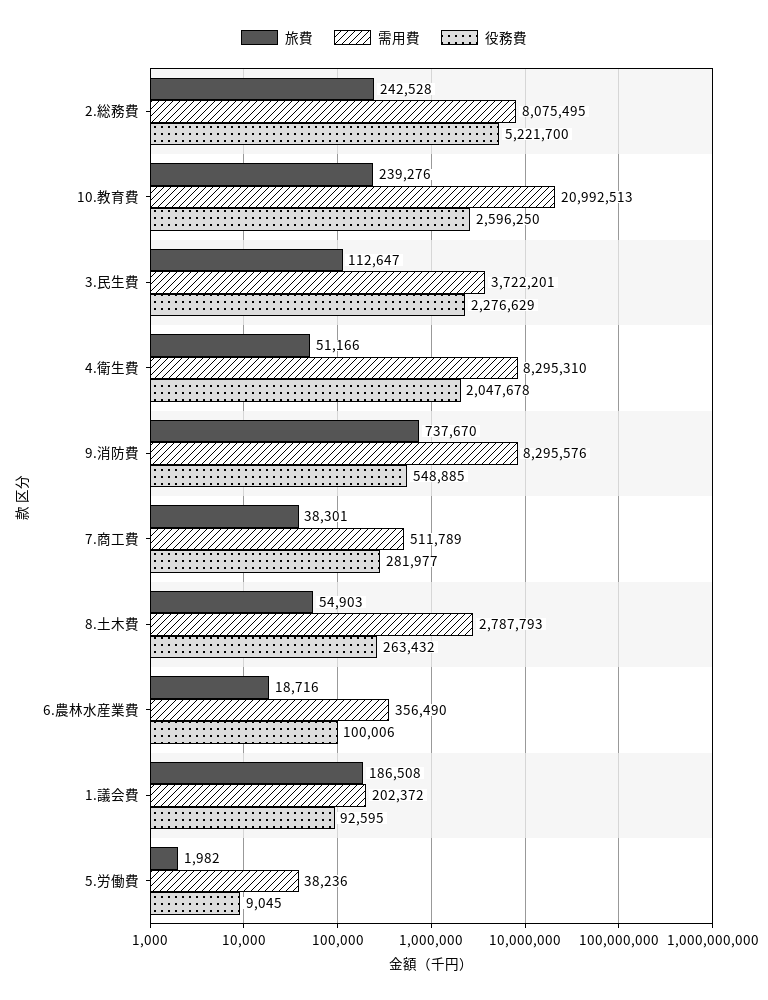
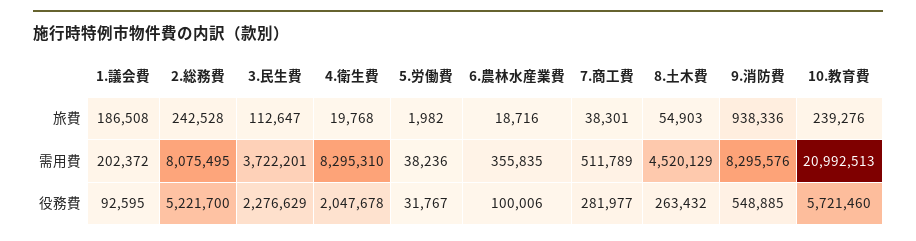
  {
    "旅費": {
      "2.総務費": 242528,
      "10.教育費": 239276,
      "3.民生費": 112647,
-     "4.衛生費": 51166,
+     "4.衛生費": 19768,
-     "9.消防費": 737670,
+     "9.消防費": 938336,
      "7.商工費": 38301,
      "8.土木費": 54903,
      "6.農林水産業費": 18716,
      "1.議会費": 186508,
      "5.労働費": 1982
    },
    "需用費": {
      "2.総務費": 8075495,
      "10.教育費": 20992513,
      "3.民生費": 3722201,
      "4.衛生費": 8295310,
      "9.消防費": 8295576,
      "7.商工費": 511789,
-     "8.土木費": 2787793,
+     "8.土木費": 4520129,
-     "6.農林水産業費": 356490,
+     "6.農林水産業費": 355835,
      "1.議会費": 202372,
      "5.労働費": 38236
    },
    "役務費": {
      "2.総務費": 5221700,
-     "10.教育費": 2596250,
+     "10.教育費": 5721460,
      "3.民生費": 2276629,
      "4.衛生費": 2047678,
      "9.消防費": 548885,
      "7.商工費": 281977,
      "8.土木費": 263432,
      "6.農林水産業費": 100006,
      "1.議会費": 92595,
-     "5.労働費": 9045
+     "5.労働費": 31767
    }
  }

